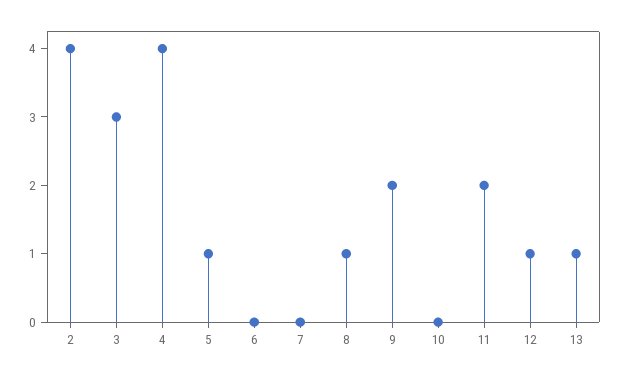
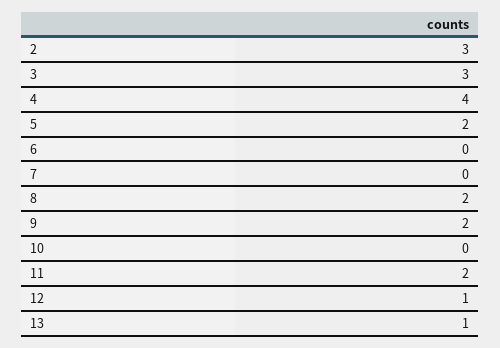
  {
-   "2": 4,
+   "2": 3,
    "3": 3,
    "4": 4,
-   "5": 1,
+   "5": 2,
    "6": 0,
    "7": 0,
-   "8": 1,
+   "8": 2,
    "9": 2,
    "10": 0,
    "11": 2,
    "12": 1,
    "13": 1
  }

